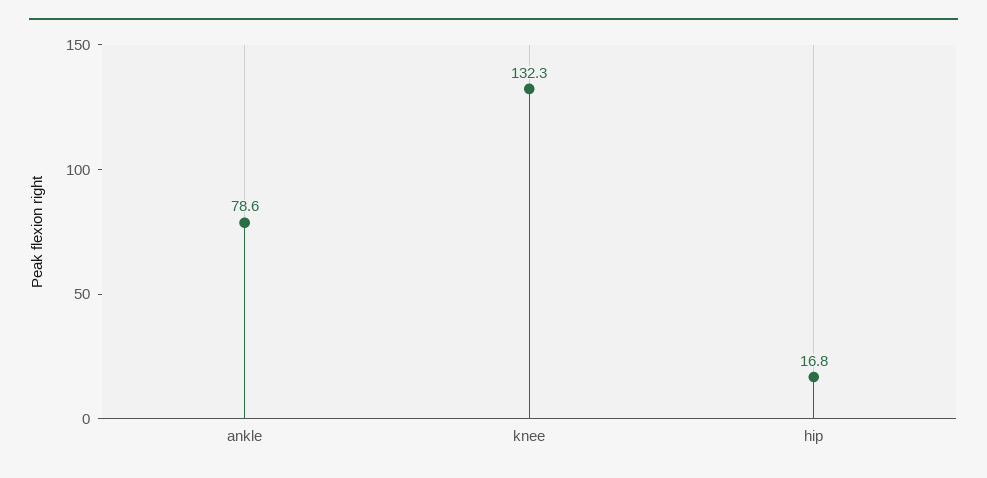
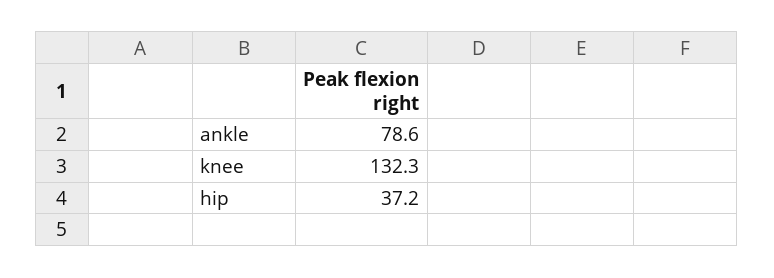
  {
    "ankle": 78.6,
    "knee": 132.3,
-   "hip": 16.8
+   "hip": 37.2
  }

